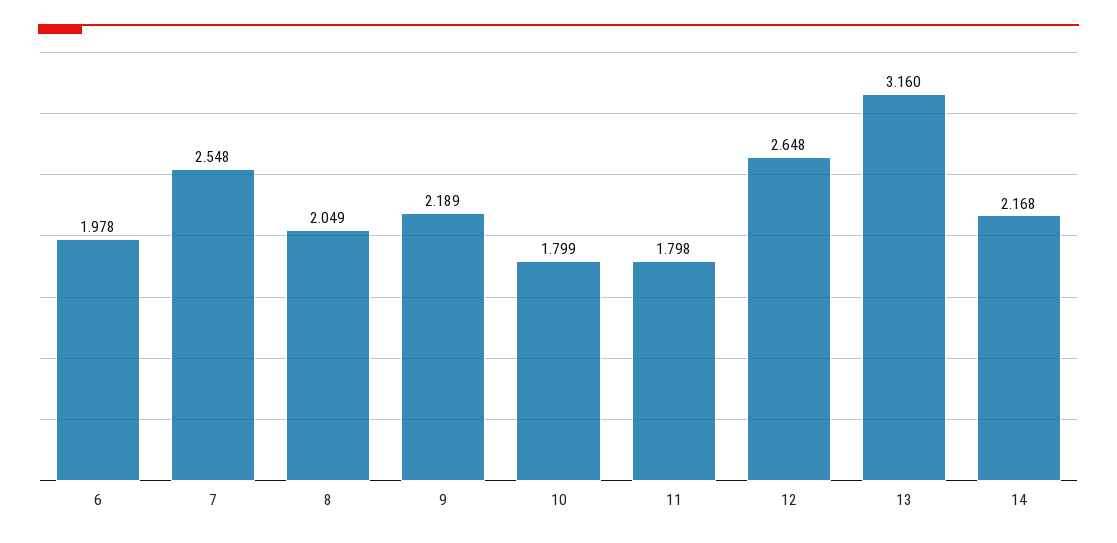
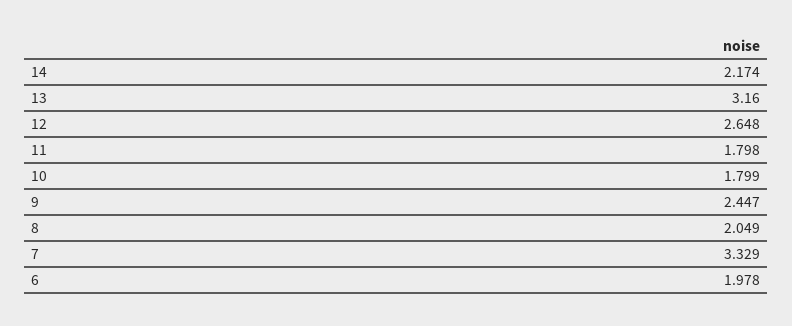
  {
    "6": 1.978,
-   "7": 2.548,
+   "7": 3.329,
    "8": 2.049,
-   "9": 2.189,
+   "9": 2.447,
    "10": 1.799,
    "11": 1.798,
    "12": 2.648,
    "13": 3.16,
-   "14": 2.168
+   "14": 2.174
  }

